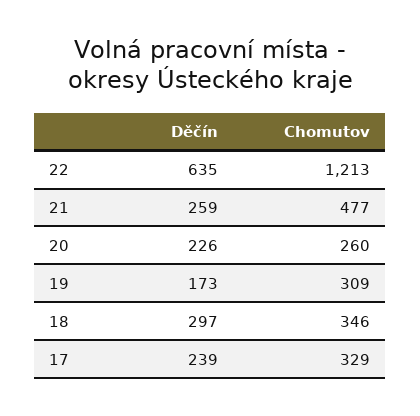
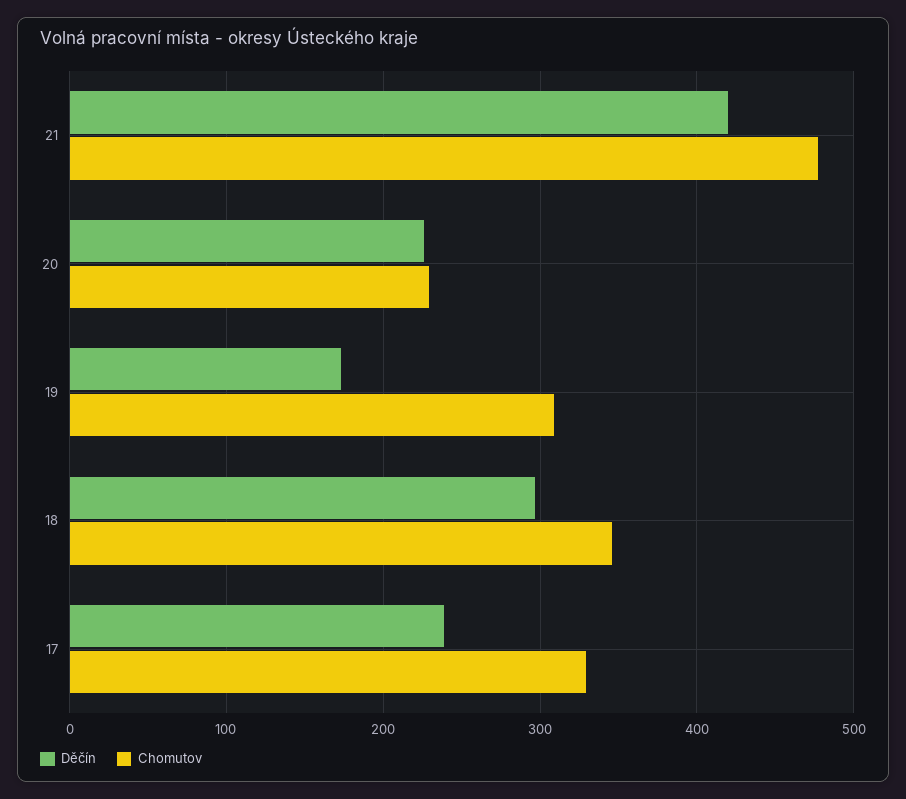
  {
    "Děčín": {
-     "22": 635,
-     "21": 259,
+     "21": 420,
      "20": 226,
      "19": 173,
      "18": 297,
      "17": 239
    },
    "Chomutov": {
-     "22": 1213,
      "21": 477,
-     "20": 260,
+     "20": 230,
      "19": 309,
      "18": 346,
      "17": 329
    }
  }

